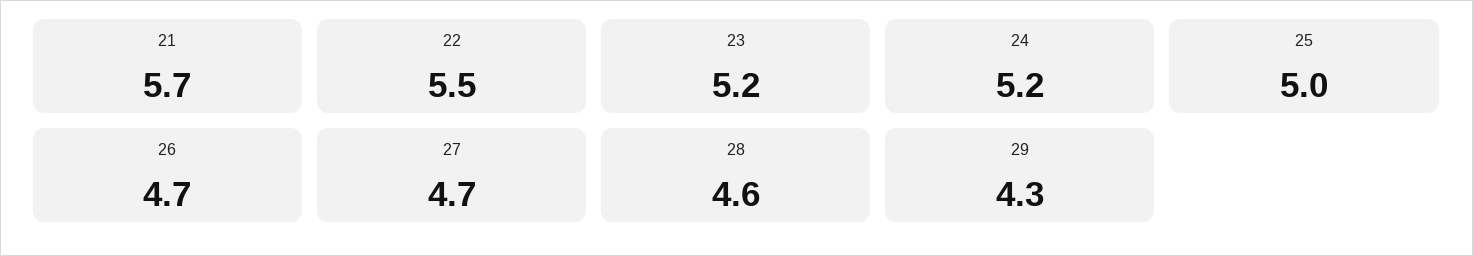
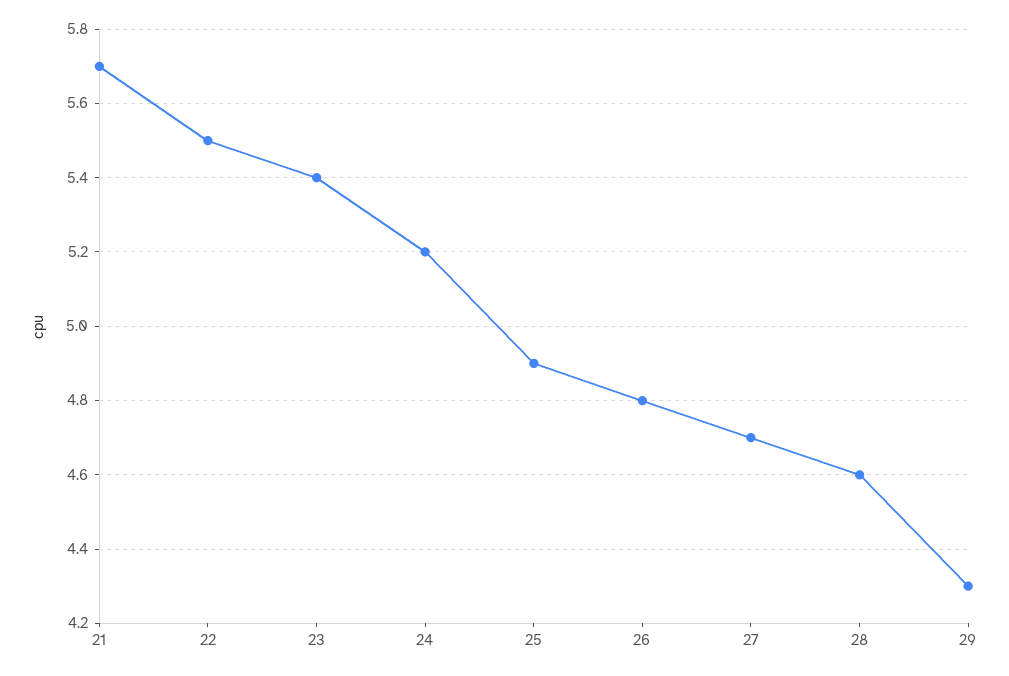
  {
    "21": 5.7,
    "22": 5.5,
-   "23": 5.2,
+   "23": 5.4,
    "24": 5.2,
-   "25": 5,
+   "25": 4.9,
-   "26": 4.7,
+   "26": 4.8,
    "27": 4.7,
    "28": 4.6,
    "29": 4.3
  }

